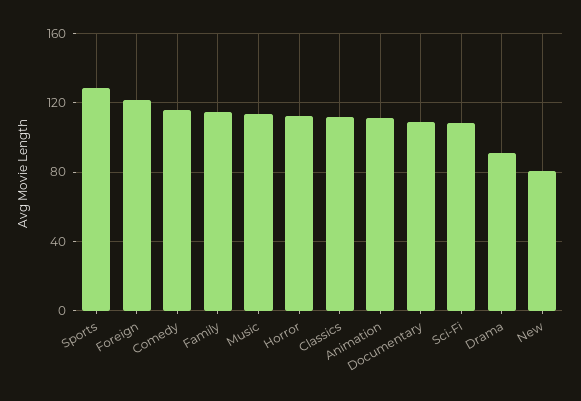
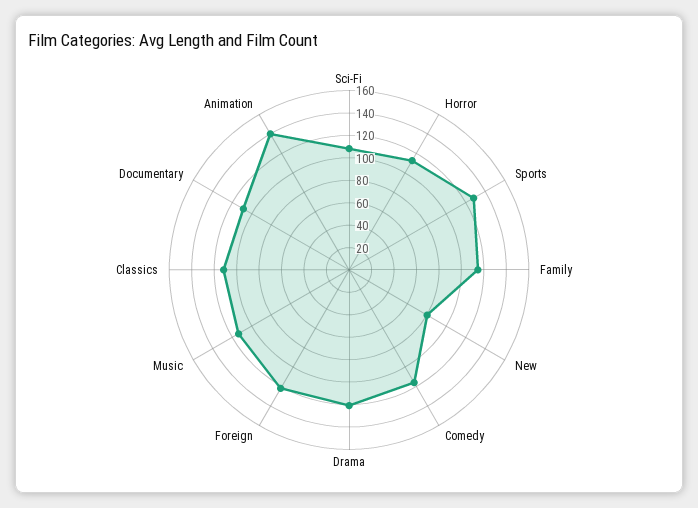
  {
    "Sports": 130,
    "Foreign": 120,
    "Comedy": 115,
    "Family": 115,
    "Music": 115,
    "Horror": 110,
    "Classics": 110,
-   "Animation": 110,
+   "Animation": 140,
    "Documentary": 110,
    "Sci-Fi": 110,
-   "Drama": 90,
+   "Drama": 120,
    "New": 80
  }

